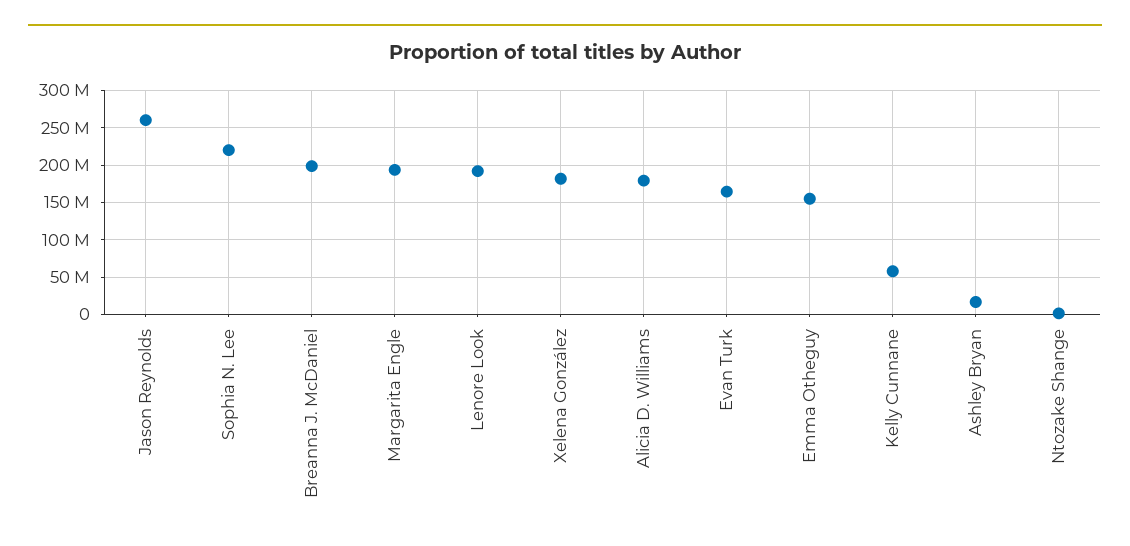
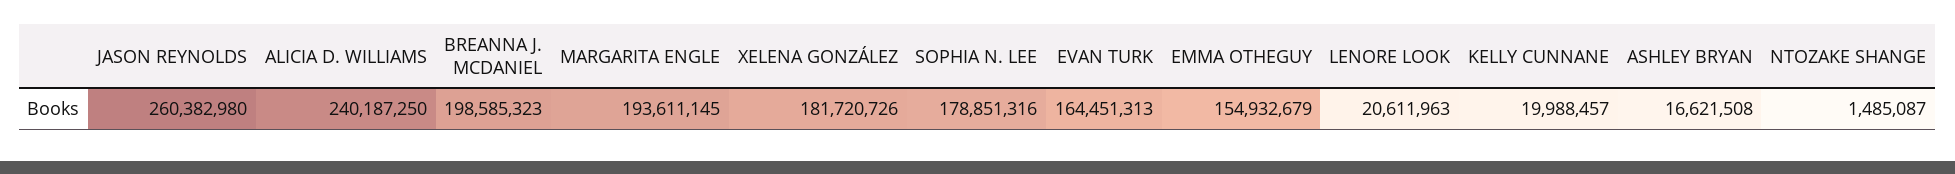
  {
    "Jason Reynolds": 260382980,
-   "Sophia N. Lee": 220000000,
+   "Sophia N. Lee": 178851316,
    "Breanna J. McDaniel": 198585323,
    "Margarita Engle": 193611145,
-   "Lenore Look": 190000000,
+   "Lenore Look": 20611963,
    "Xelena González": 181720726,
-   "Alicia D. Williams": 180000000,
+   "Alicia D. Williams": 240187250,
    "Evan Turk": 164451313,
    "Emma Otheguy": 154932679,
-   "Kelly Cunnane": 60000000,
+   "Kelly Cunnane": 19988457,
    "Ashley Bryan": 16621508,
    "Ntozake Shange": 1485087
  }

